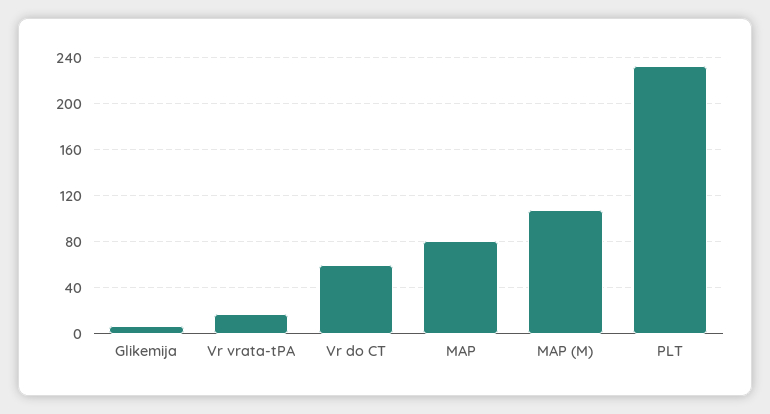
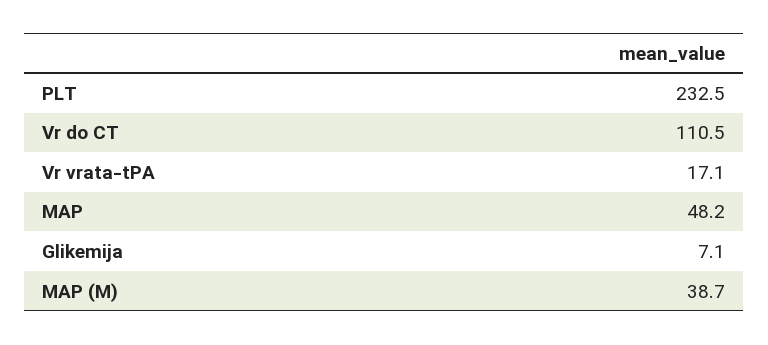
  {
    "Glikemija": 7.1,
    "Vr vrata-tPA": 17.1,
-   "Vr do CT": 60,
+   "Vr do CT": 110.5,
-   "MAP": 80,
+   "MAP": 48.2,
-   "MAP (M)": 110,
+   "MAP (M)": 38.7,
    "PLT": 232.5
  }

